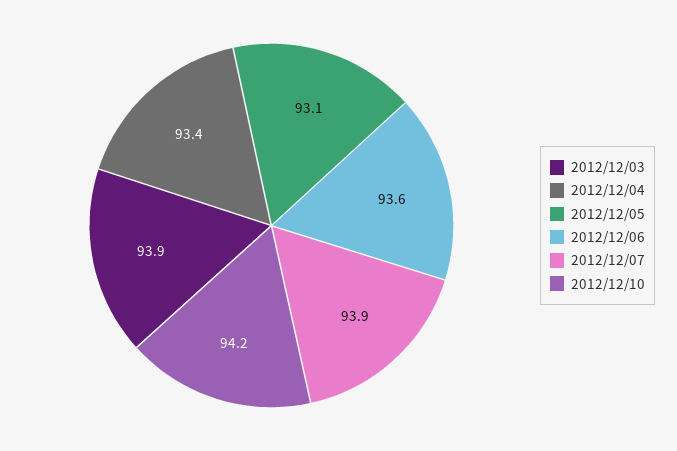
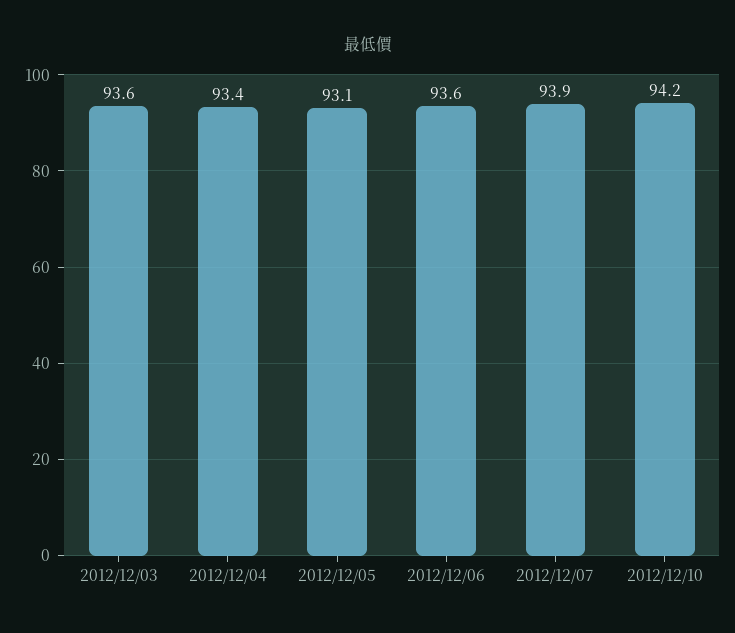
  {
-   "2012/12/03": 93.9,
+   "2012/12/03": 93.6,
    "2012/12/04": 93.4,
    "2012/12/05": 93.1,
    "2012/12/06": 93.6,
    "2012/12/07": 93.9,
    "2012/12/10": 94.2
  }

